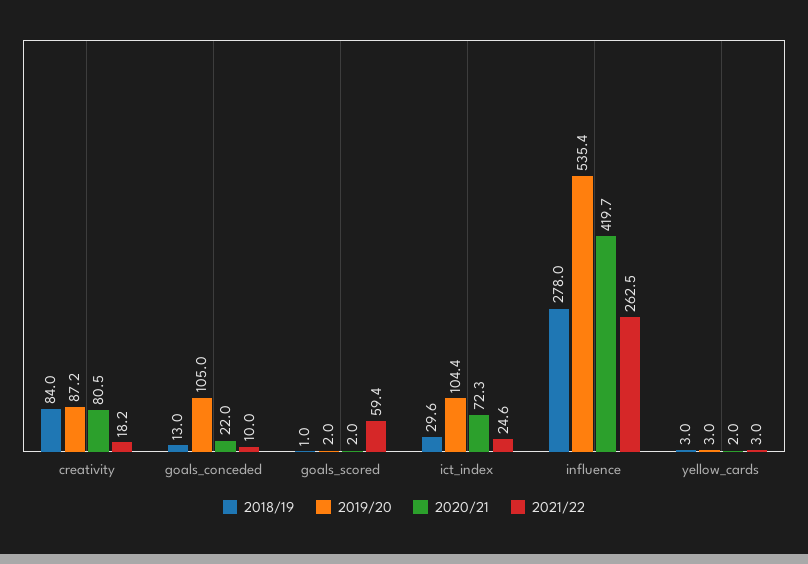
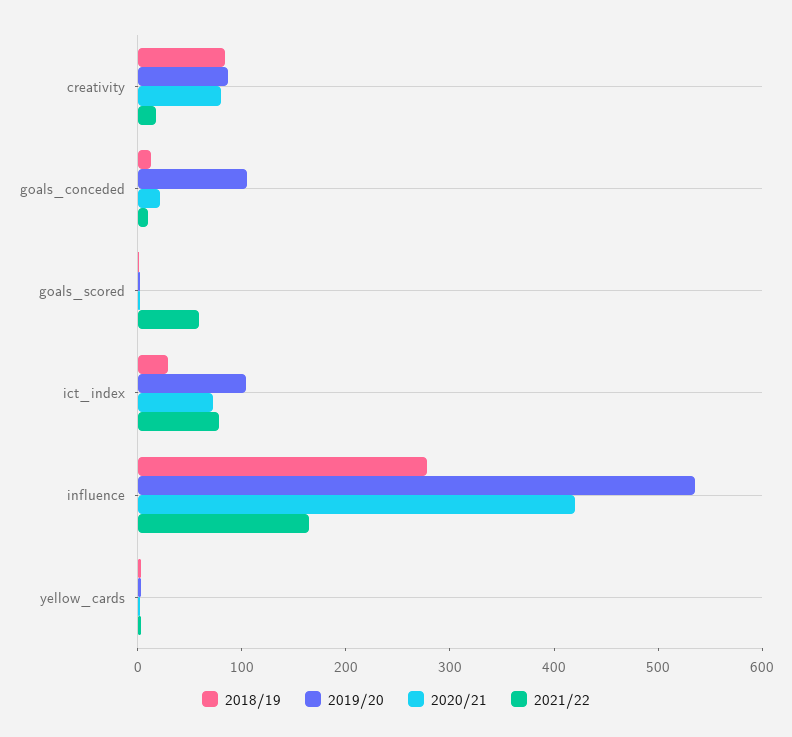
  {
    "2018/19": {
      "creativity": 84,
      "goals_conceded": 13,
      "goals_scored": 1,
      "ict_index": 29.6,
      "influence": 278,
      "yellow_cards": 3
    },
    "2019/20": {
      "creativity": 87.2,
      "goals_conceded": 105,
      "goals_scored": 2,
      "ict_index": 104.4,
      "influence": 535.4,
      "yellow_cards": 3
    },
    "2020/21": {
      "creativity": 80.5,
      "goals_conceded": 22,
      "goals_scored": 2,
      "ict_index": 72.3,
      "influence": 419.7,
      "yellow_cards": 2
    },
    "2021/22": {
      "creativity": 18.2,
      "goals_conceded": 10,
      "goals_scored": 59.4,
-     "ict_index": 24.6,
+     "ict_index": 80,
-     "influence": 262.5,
+     "influence": 160,
      "yellow_cards": 3
    }
  }

